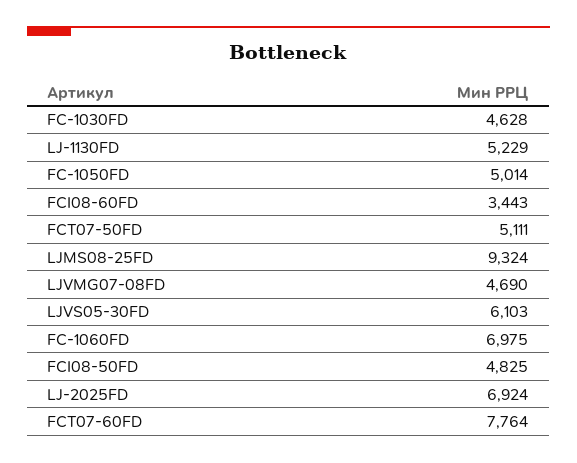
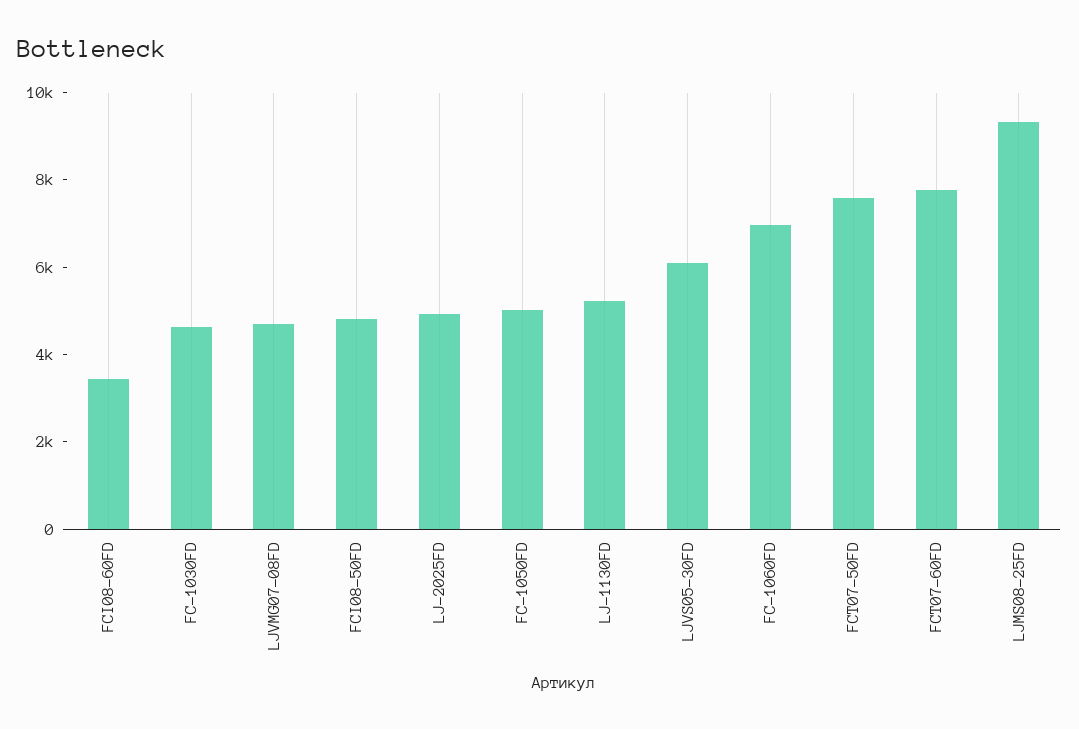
  {
    "FC-1030FD": 4628,
    "LJ-1130FD": 5229,
    "FC-1050FD": 5014,
    "FCI08-60FD": 3443,
-   "FCT07-50FD": 5111,
+   "FCT07-50FD": 7500,
    "LJMS08-25FD": 9324,
    "LJVMG07-08FD": 4690,
    "LJVS05-30FD": 6103,
    "FC-1060FD": 6975,
    "FCI08-50FD": 4825,
-   "LJ-2025FD": 6924,
+   "LJ-2025FD": 5000,
    "FCT07-60FD": 7764
  }

